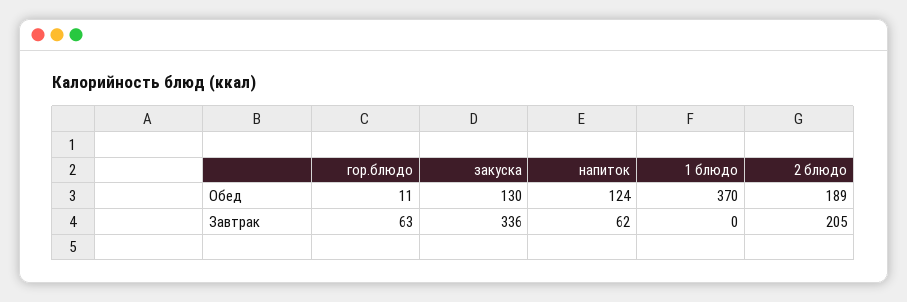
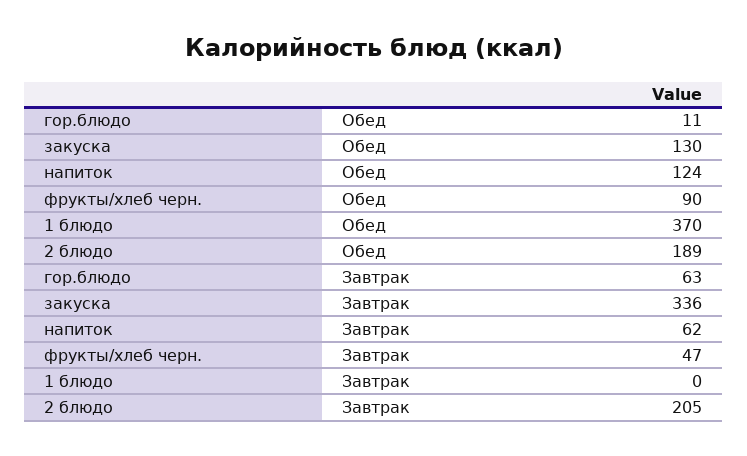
  {
    "гор.блюдо": {
      "Обед": 11,
      "Завтрак": 63
    },
    "закуска": {
      "Обед": 130,
      "Завтрак": 336
    },
    "напиток": {
      "Обед": 124,
      "Завтрак": 62
    },
    "1 блюдо": {
      "Обед": 370,
      "Завтрак": 0
    },
    "2 блюдо": {
      "Обед": 189,
      "Завтрак": 205
-   }
+   },
+   "фрукты/хлеб черн.": {
+     "Обед": 90,
+     "Завтрак": 47
+   }
  }

